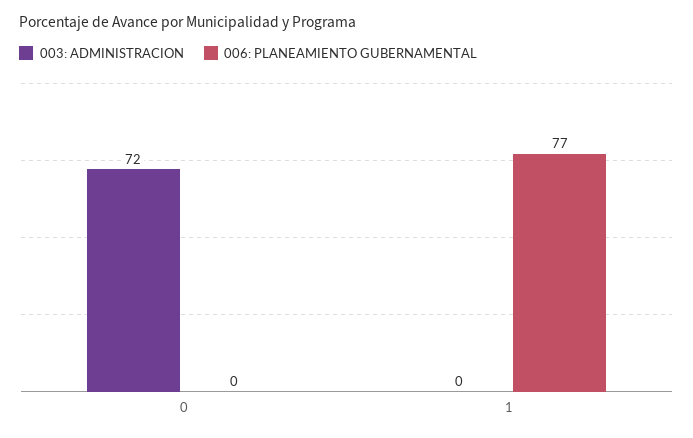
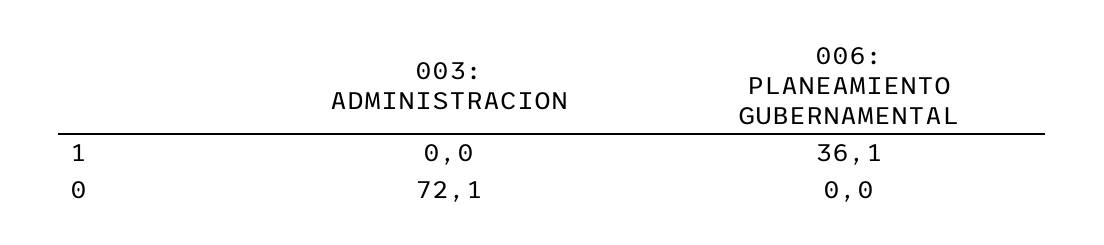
  {
    "003: ADMINISTRACION": {
      "0": 72.1,
      "1": 0
    },
    "006: PLANEAMIENTO GUBERNAMENTAL": {
      "0": 0,
-     "1": 77
+     "1": 36.1
    }
  }

